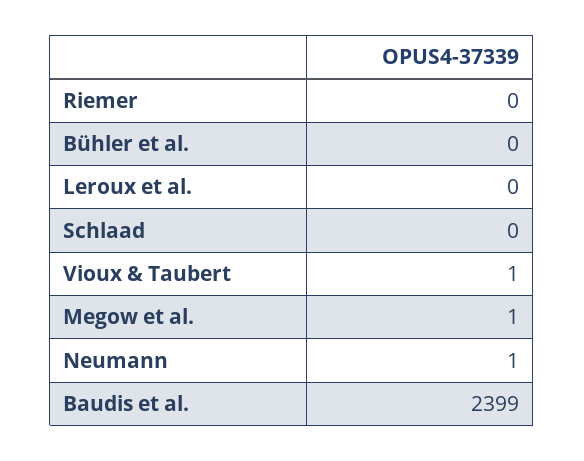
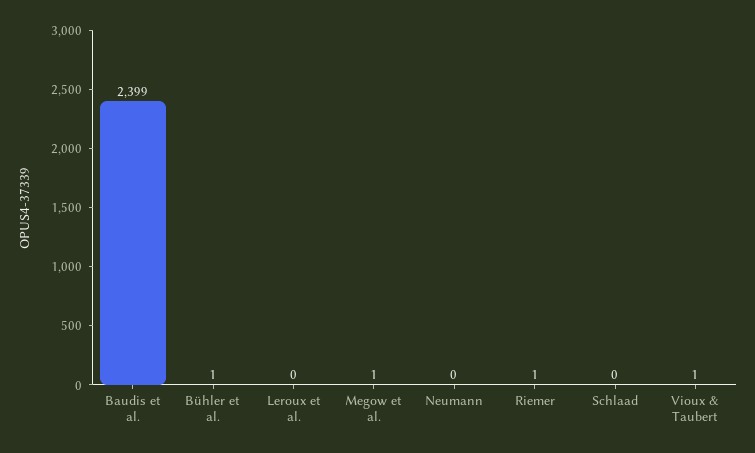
  {
-   "Riemer": 0,
+   "Riemer": 1,
-   "Bühler et al.": 0,
+   "Bühler et al.": 1,
    "Leroux et al.": 0,
    "Schlaad": 0,
    "Vioux & Taubert": 1,
    "Megow et al.": 1,
-   "Neumann": 1,
+   "Neumann": 0,
    "Baudis et al.": 2399
  }

